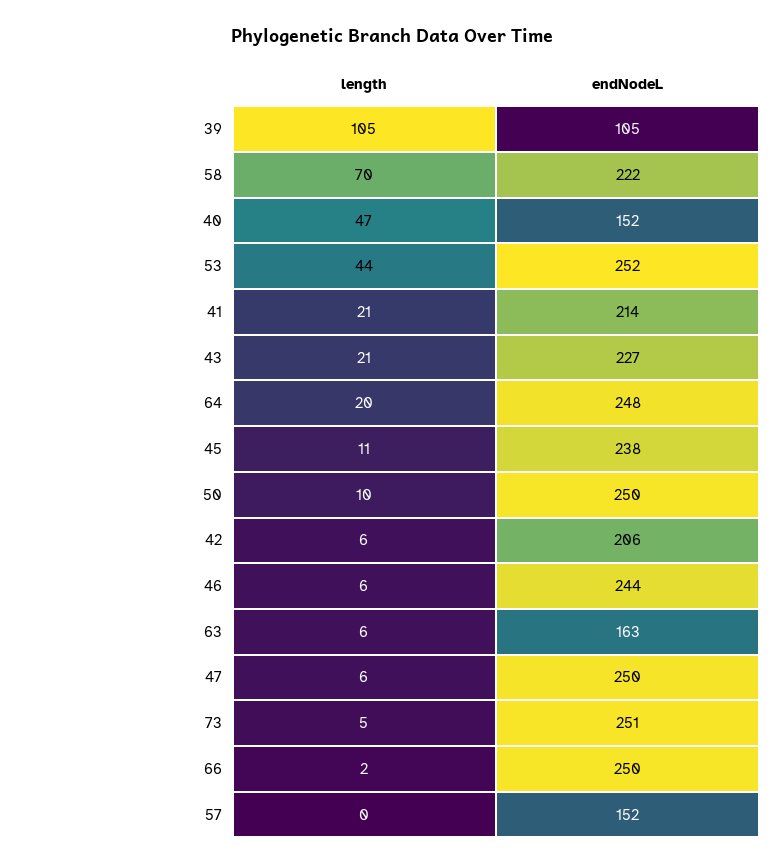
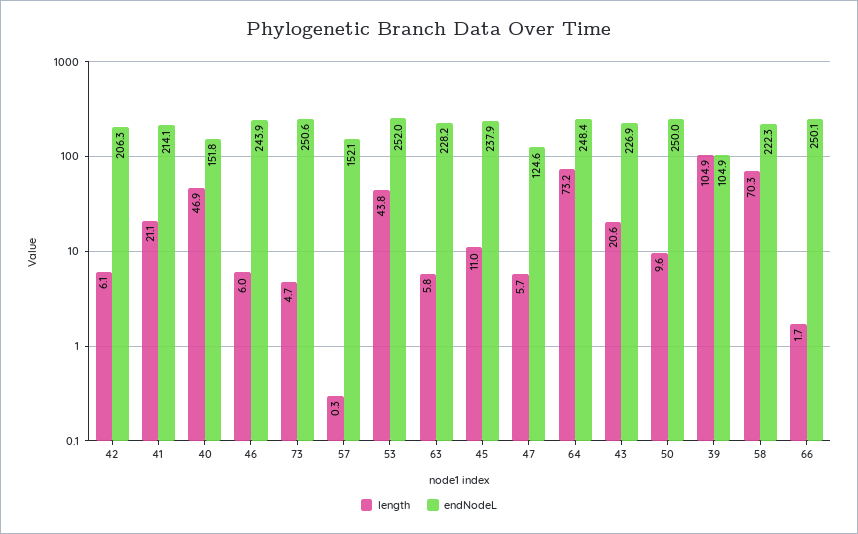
  {
    "length": {
      "39": 104.9,
      "58": 70.3,
      "40": 46.9,
      "53": 43.8,
      "41": 21.1,
      "43": 20.6,
-     "64": 20,
+     "64": 73.2,
      "45": 11,
      "50": 9.6,
      "42": 6.1,
      "46": 6,
      "63": 5.8,
      "47": 5.7,
      "73": 4.7,
      "66": 1.7,
      "57": 0.3
    },
    "endNodeL": {
      "39": 104.9,
      "58": 222.3,
      "40": 151.8,
      "53": 252,
      "41": 214.1,
      "43": 226.9,
      "64": 248.4,
      "45": 237.9,
      "50": 250,
      "42": 206.3,
      "46": 243.9,
-     "63": 163,
+     "63": 228.2,
-     "47": 250,
+     "47": 124.6,
      "73": 250.6,
      "66": 250.1,
      "57": 152.1
    }
  }

